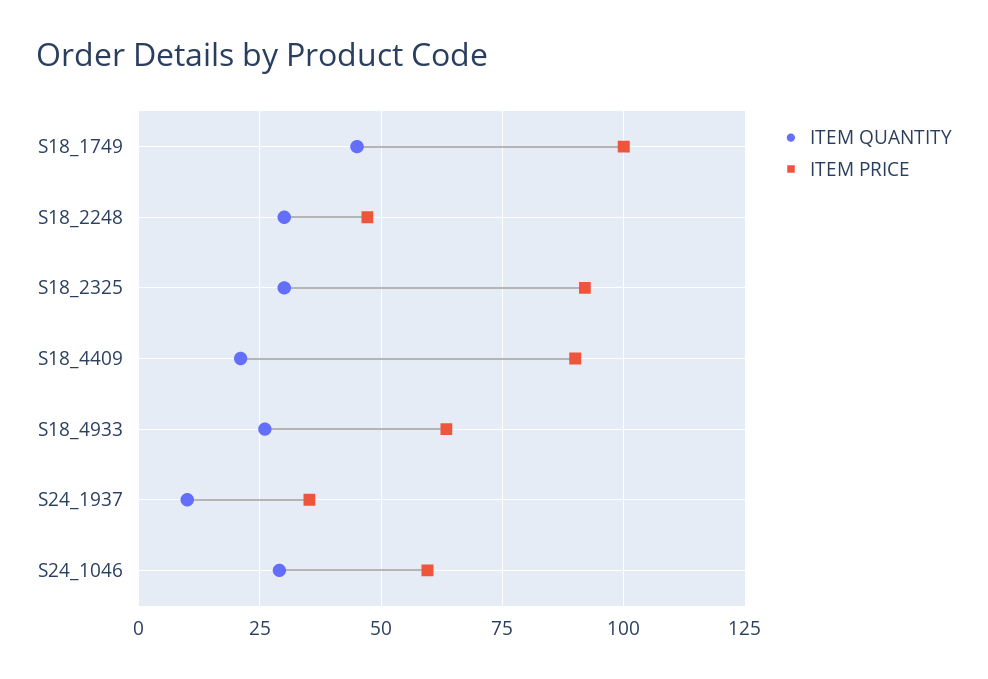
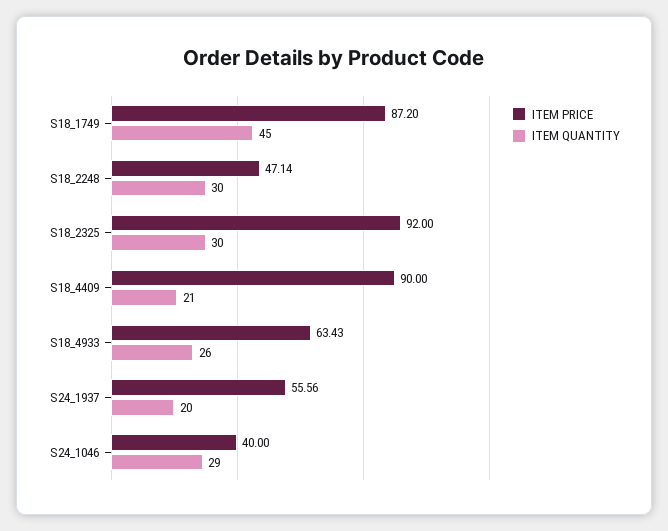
  {
    "ITEM QUANTITY": {
      "S18_1749": 45,
      "S18_2248": 30,
      "S18_2325": 30,
      "S18_4409": 21,
      "S18_4933": 26,
-     "S24_1937": 10,
+     "S24_1937": 20,
      "S24_1046": 29
    },
    "ITEM PRICE": {
-     "S18_1749": 100,
+     "S18_1749": 87.2,
      "S18_2248": 47.14,
      "S18_2325": 92,
      "S18_4409": 90,
      "S18_4933": 63.43,
-     "S24_1937": 35,
+     "S24_1937": 55.56,
-     "S24_1046": 60
+     "S24_1046": 40
    }
  }

